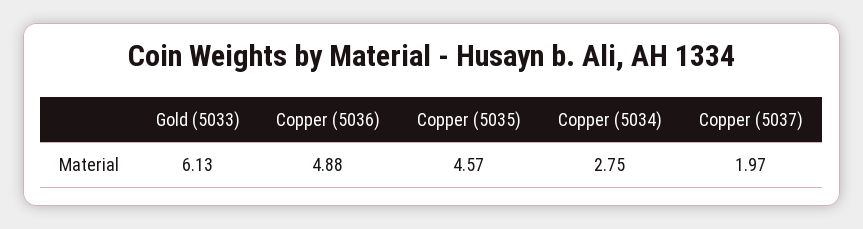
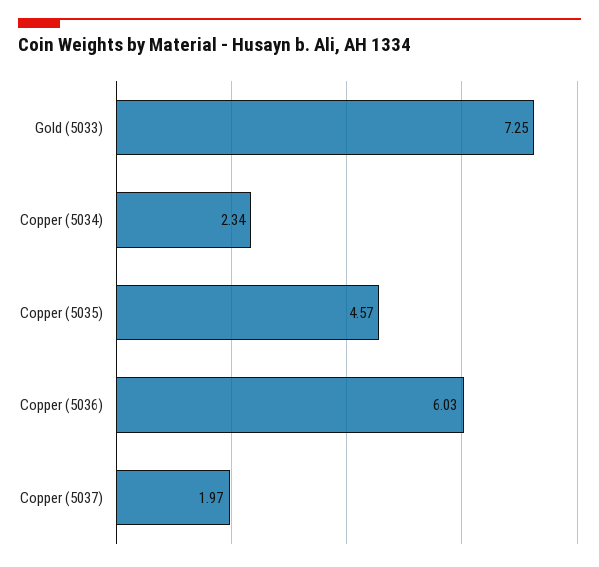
  {
-   "Gold (5033)": 6.13,
+   "Gold (5033)": 7.25,
-   "Copper (5036)": 4.88,
+   "Copper (5036)": 6.03,
    "Copper (5035)": 4.57,
-   "Copper (5034)": 2.75,
+   "Copper (5034)": 2.34,
    "Copper (5037)": 1.97
  }

